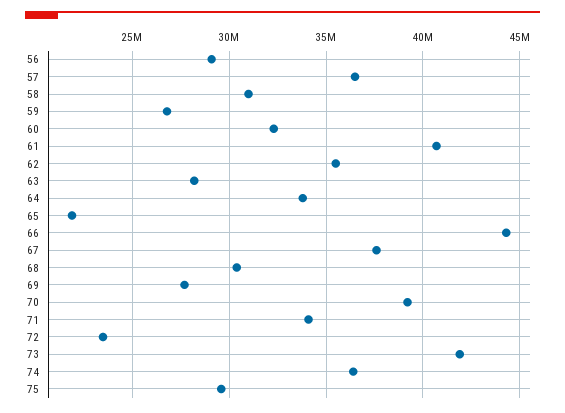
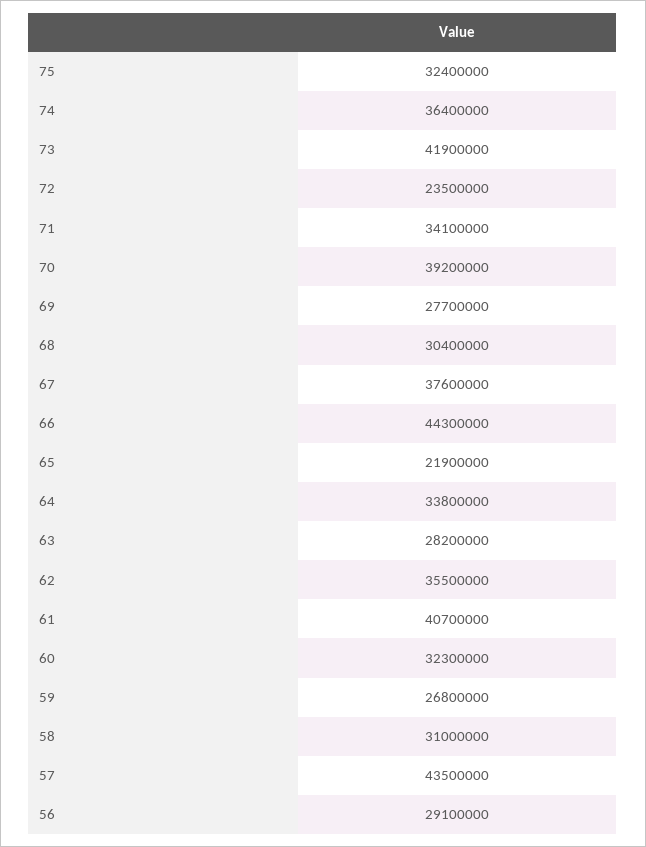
  {
    "56": 29100000,
-   "57": 36500000,
+   "57": 43500000,
    "58": 31000000,
    "59": 26800000,
    "60": 32300000,
    "61": 40700000,
    "62": 35500000,
    "63": 28200000,
    "64": 33800000,
    "65": 21900000,
    "66": 44300000,
    "67": 37600000,
    "68": 30400000,
    "69": 27700000,
    "70": 39200000,
    "71": 34100000,
    "72": 23500000,
    "73": 41900000,
    "74": 36400000,
-   "75": 29500000
+   "75": 32400000
  }

